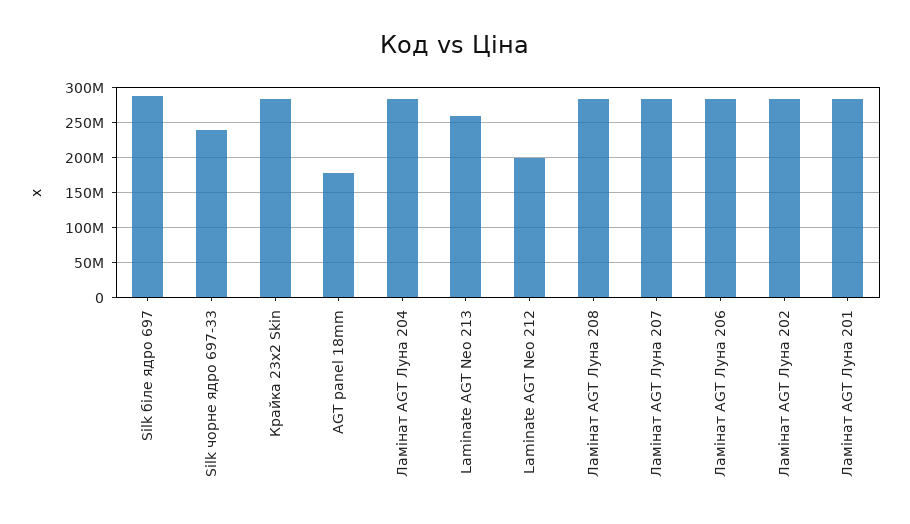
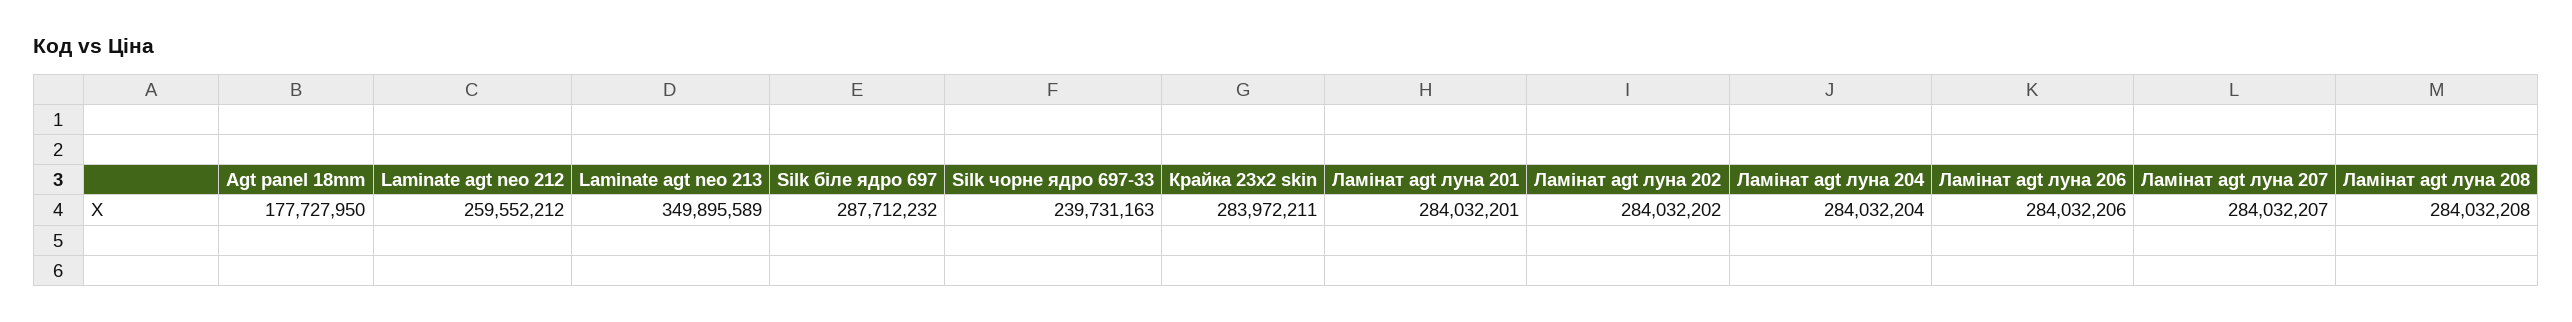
  {
    "Silk біле ядро 697": 287712232,
    "Silk чорне ядро 697-33": 239731163,
    "Крайка 23x2 Skin": 283972211,
    "AGT panel 18mm": 177727950,
    "Ламінат AGT Луна 204": 284032204,
-   "Laminate AGT Neo 213": 260000000,
+   "Laminate AGT Neo 213": 349895589,
-   "Laminate AGT Neo 212": 200000000,
+   "Laminate AGT Neo 212": 259552212,
    "Ламінат AGT Луна 208": 284032208,
    "Ламінат AGT Луна 207": 284032207,
    "Ламінат AGT Луна 206": 284032206,
    "Ламінат AGT Луна 202": 284032202,
    "Ламінат AGT Луна 201": 284032201
  }

